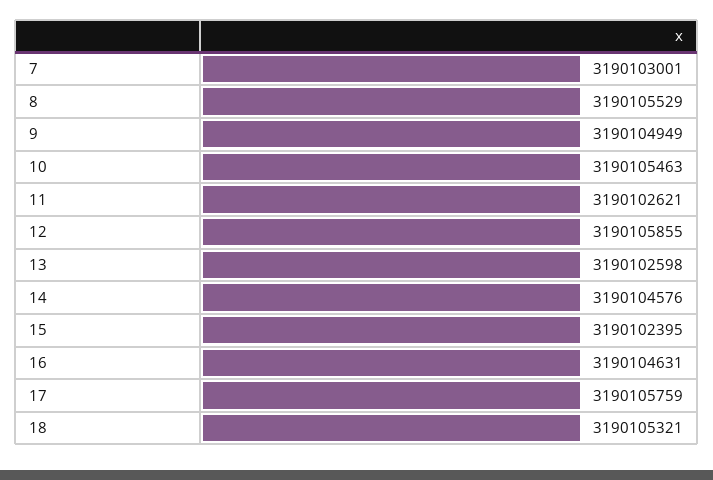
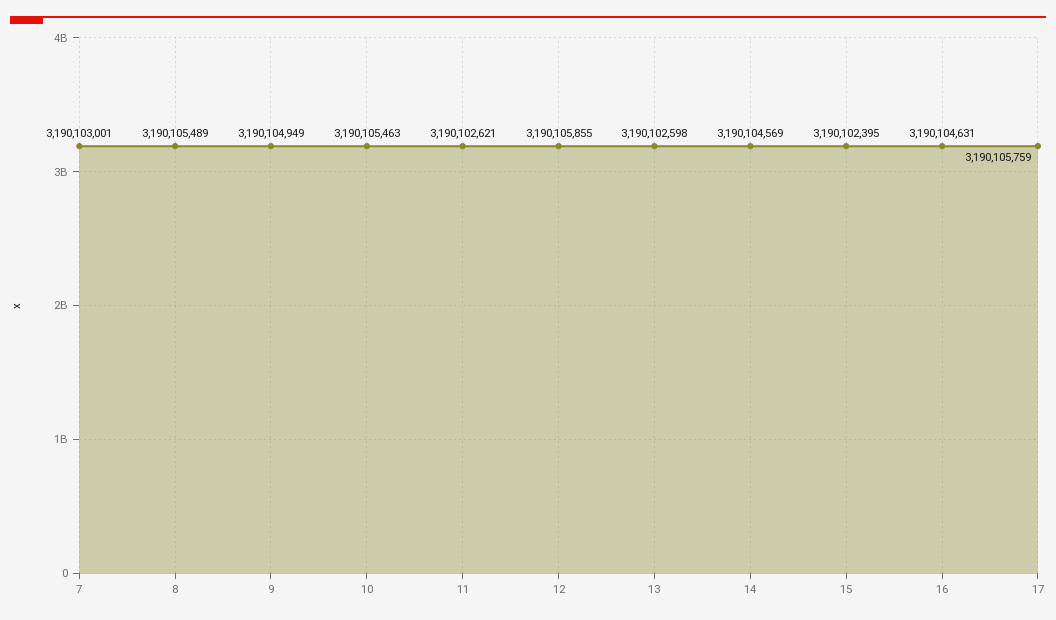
  {
    "7": 3190103001,
-   "8": 3190105529,
+   "8": 3190105489,
    "9": 3190104949,
    "10": 3190105463,
    "11": 3190102621,
    "12": 3190105855,
    "13": 3190102598,
-   "14": 3190104576,
+   "14": 3190104569,
    "15": 3190102395,
    "16": 3190104631,
-   "17": 3190105759,
+   "17": 3190105759
-   "18": 3190105321
  }

